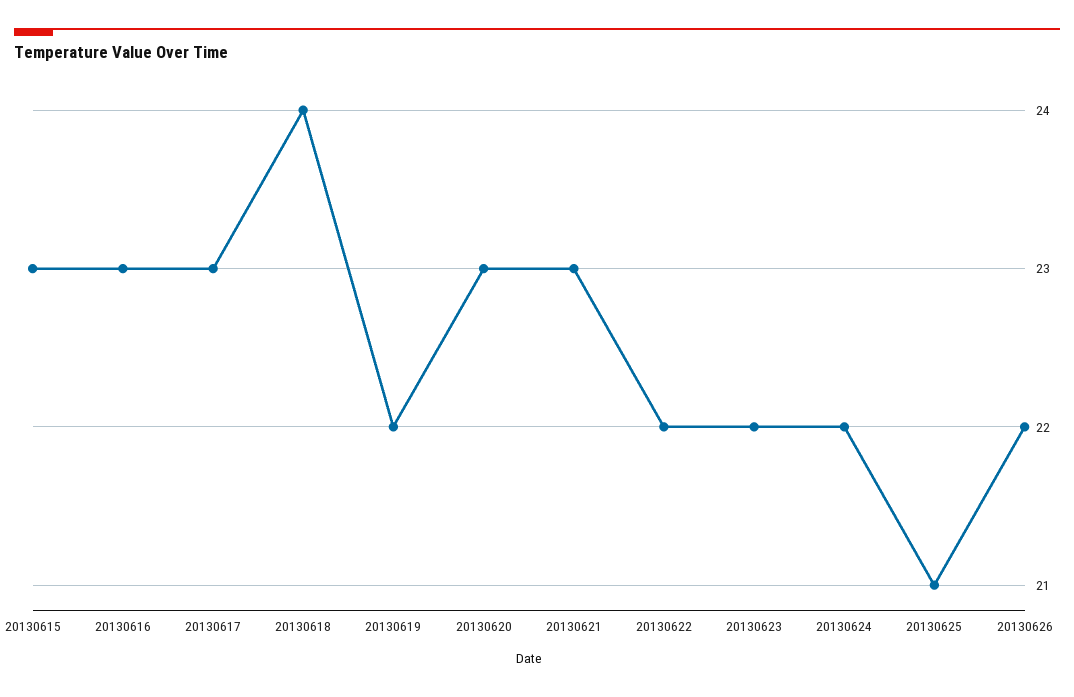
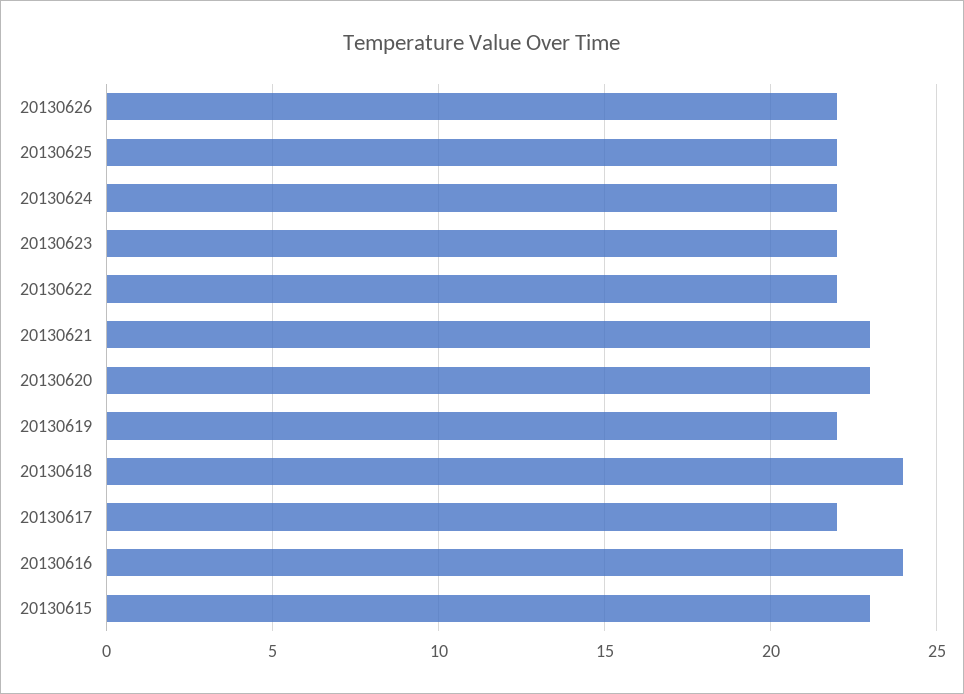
  {
    "20130615": 23,
-   "20130616": 23,
+   "20130616": 24,
-   "20130617": 23,
+   "20130617": 22,
    "20130618": 24,
    "20130619": 22,
    "20130620": 23,
    "20130621": 23,
    "20130622": 22,
    "20130623": 22,
    "20130624": 22,
-   "20130625": 21,
+   "20130625": 22,
    "20130626": 22
  }

